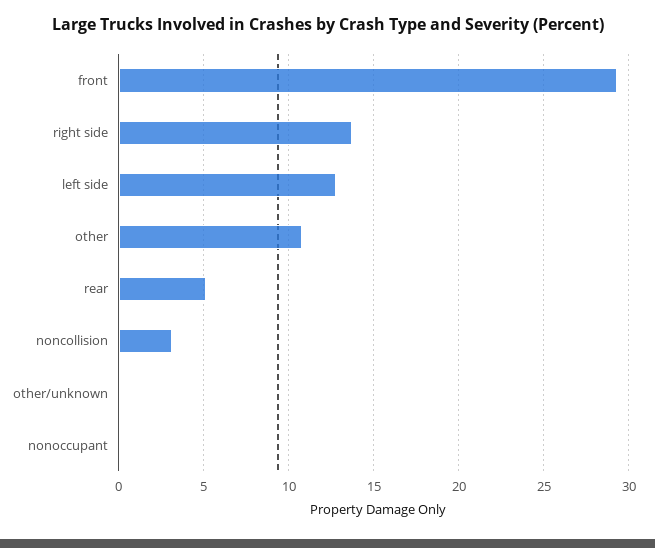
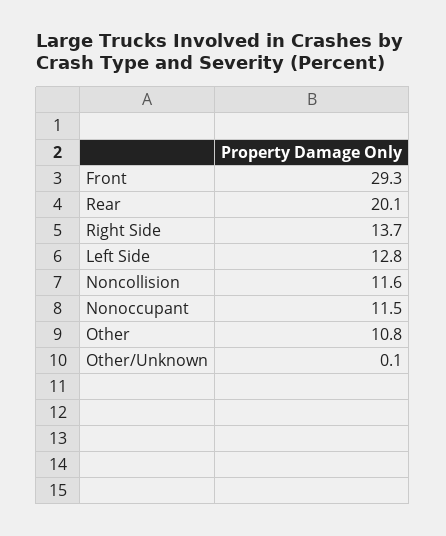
  {
    "front": 29.3,
    "right side": 13.7,
    "left side": 12.8,
    "other": 10.8,
-   "rear": 5,
+   "rear": 20.1,
-   "noncollision": 3,
+   "noncollision": 11.6,
    "other/unknown": 0.1,
-   "nonoccupant": 0
+   "nonoccupant": 11.5
  }

